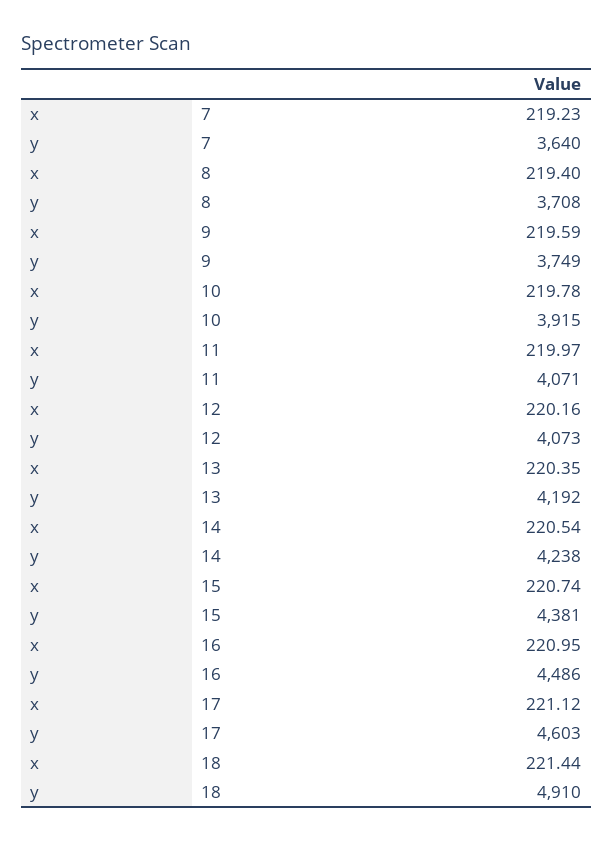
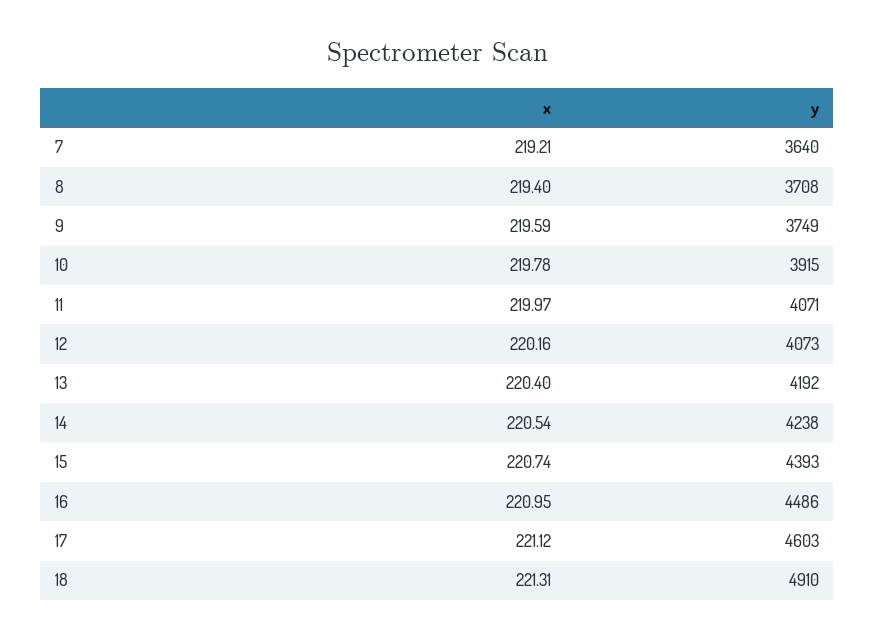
  {
    "x": {
-     "7": 219.23,
+     "7": 219.21,
      "8": 219.4,
      "9": 219.59,
      "10": 219.78,
      "11": 219.97,
      "12": 220.16,
-     "13": 220.35,
+     "13": 220.4,
      "14": 220.54,
      "15": 220.74,
      "16": 220.95,
      "17": 221.12,
-     "18": 221.44
+     "18": 221.31
    },
    "y": {
      "7": 3640,
      "8": 3708,
      "9": 3749,
      "10": 3915,
      "11": 4071,
      "12": 4073,
      "13": 4192,
      "14": 4238,
-     "15": 4381,
+     "15": 4393,
      "16": 4486,
      "17": 4603,
      "18": 4910
    }
  }

